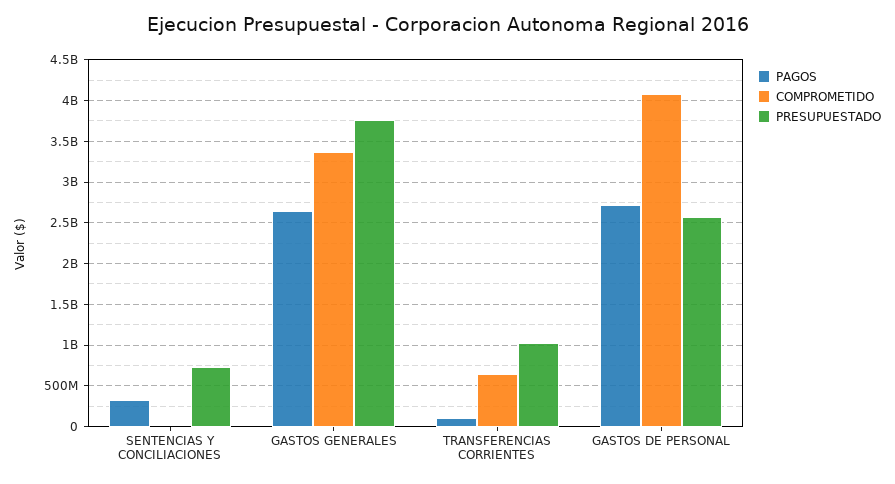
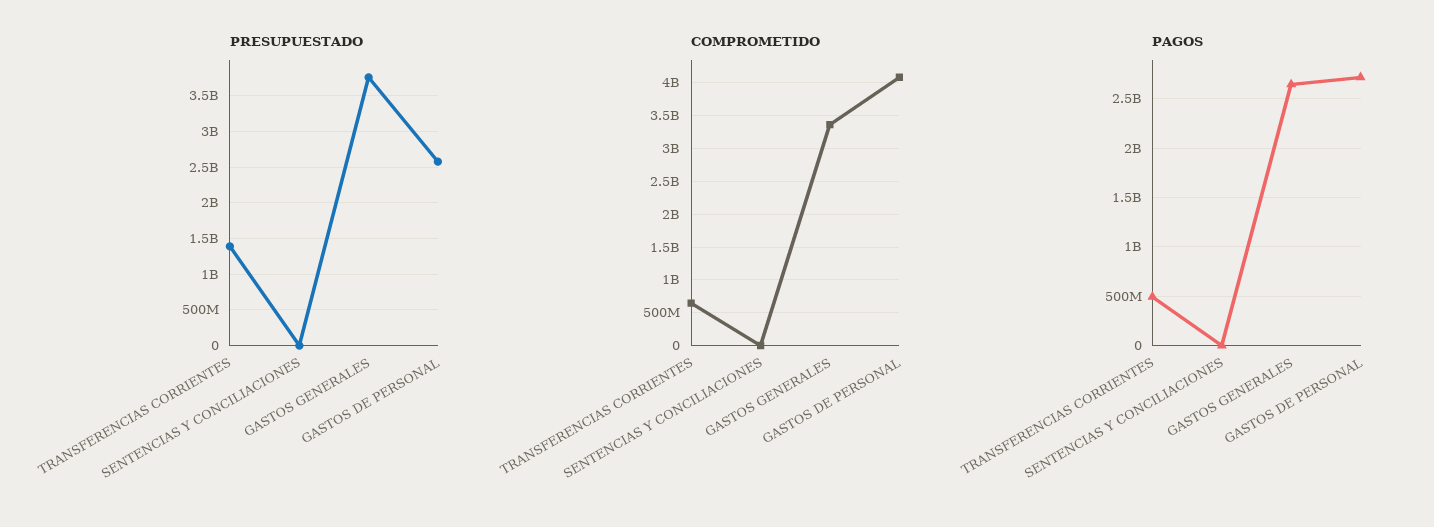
  {
    "PAGOS": {
-     "SENTENCIAS Y CONCILIACIONES": 300000000,
+     "SENTENCIAS Y CONCILIACIONES": 0,
      "GASTOS GENERALES": 2600000000,
-     "TRANSFERENCIAS CORRIENTES": 100000000,
+     "TRANSFERENCIAS CORRIENTES": 500000000,
      "GASTOS DE PERSONAL": 2700000000
    },
    "COMPROMETIDO": {
      "SENTENCIAS Y CONCILIACIONES": 0,
      "GASTOS GENERALES": 3400000000,
      "TRANSFERENCIAS CORRIENTES": 600000000,
      "GASTOS DE PERSONAL": 4100000000
    },
    "PRESUPUESTADO": {
-     "SENTENCIAS Y CONCILIACIONES": 700000000,
+     "SENTENCIAS Y CONCILIACIONES": 0,
      "GASTOS GENERALES": 3800000000,
-     "TRANSFERENCIAS CORRIENTES": 1000000000,
+     "TRANSFERENCIAS CORRIENTES": 1400000000,
      "GASTOS DE PERSONAL": 2600000000
    }
  }

